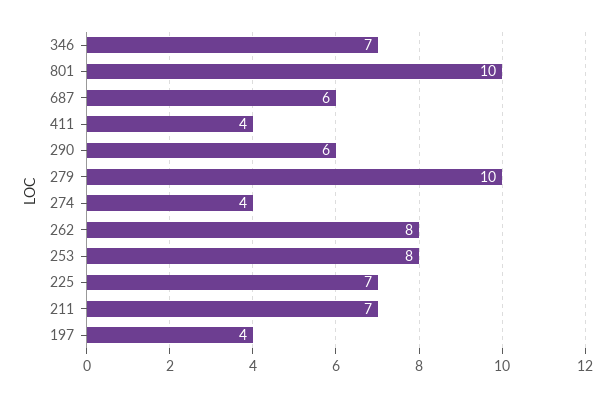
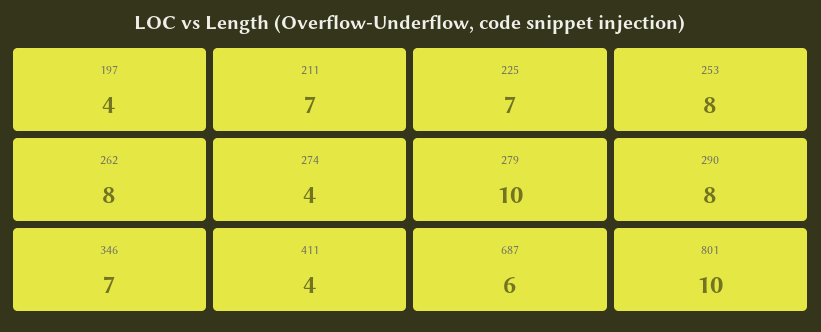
  {
    "346": 7,
    "801": 10,
    "687": 6,
    "411": 4,
-   "290": 6,
+   "290": 8,
    "279": 10,
    "274": 4,
    "262": 8,
    "253": 8,
    "225": 7,
    "211": 7,
    "197": 4
  }

